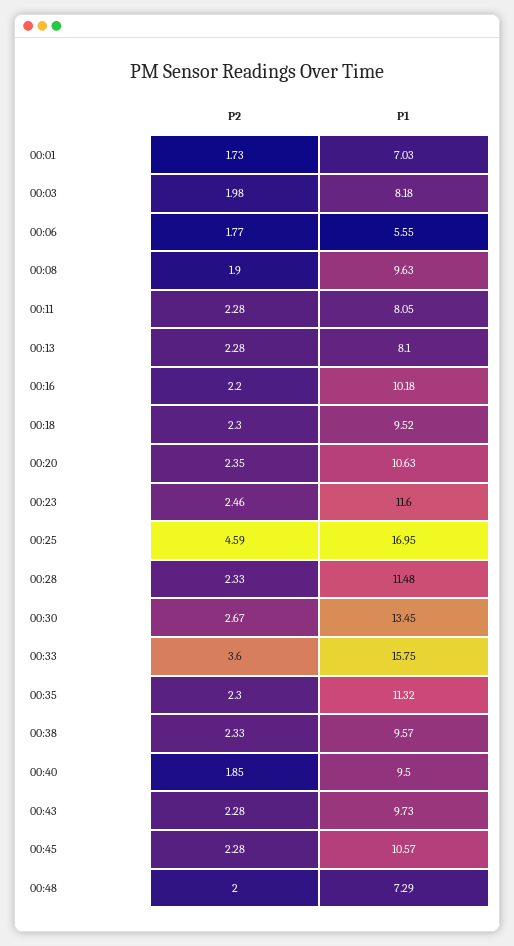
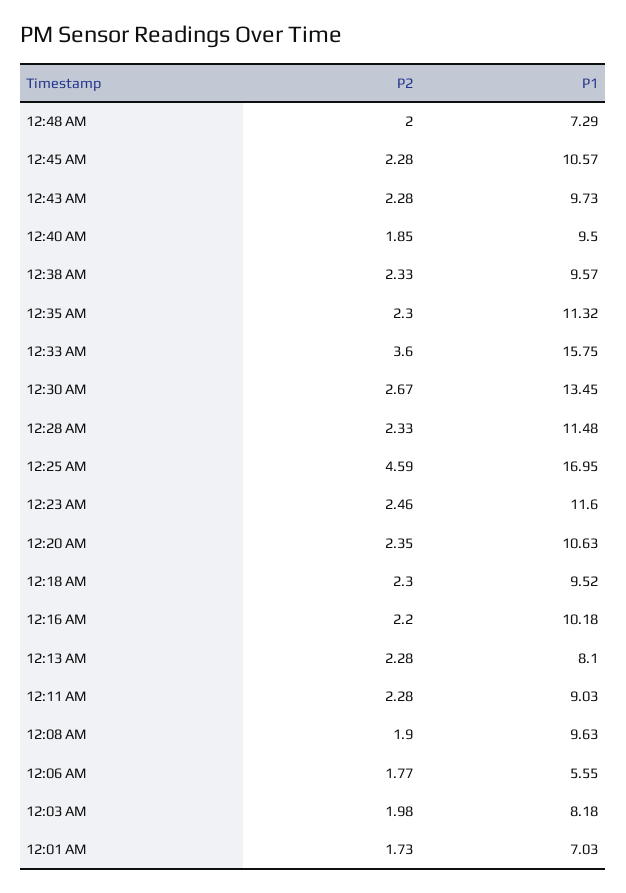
  {
    "P2": {
      "00:01": 1.73,
      "00:03": 1.98,
      "00:06": 1.77,
      "00:08": 1.9,
      "00:11": 2.28,
      "00:13": 2.28,
      "00:16": 2.2,
      "00:18": 2.3,
      "00:20": 2.35,
      "00:23": 2.46,
      "00:25": 4.59,
      "00:28": 2.33,
      "00:30": 2.67,
      "00:33": 3.6,
      "00:35": 2.3,
      "00:38": 2.33,
      "00:40": 1.85,
      "00:43": 2.28,
      "00:45": 2.28,
      "00:48": 2
    },
    "P1": {
      "00:01": 7.03,
      "00:03": 8.18,
      "00:06": 5.55,
      "00:08": 9.63,
-     "00:11": 8.05,
+     "00:11": 9.03,
      "00:13": 8.1,
      "00:16": 10.18,
      "00:18": 9.52,
      "00:20": 10.63,
      "00:23": 11.6,
      "00:25": 16.95,
      "00:28": 11.48,
      "00:30": 13.45,
      "00:33": 15.75,
      "00:35": 11.32,
      "00:38": 9.57,
      "00:40": 9.5,
      "00:43": 9.73,
      "00:45": 10.57,
      "00:48": 7.29
    }
  }

